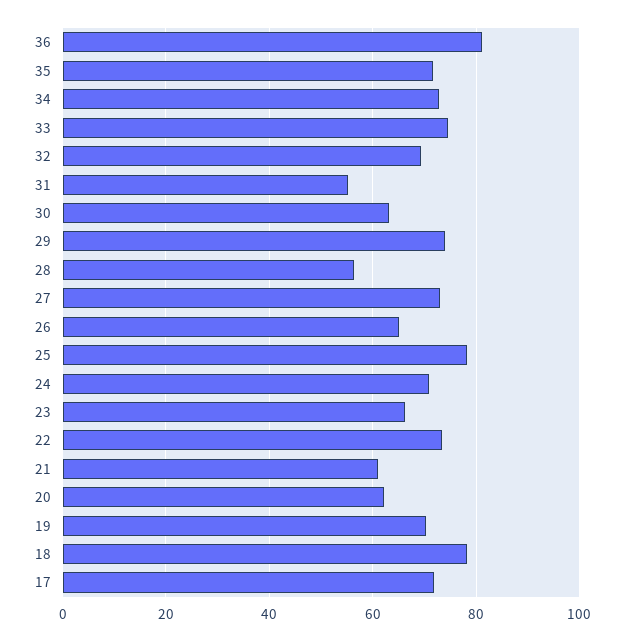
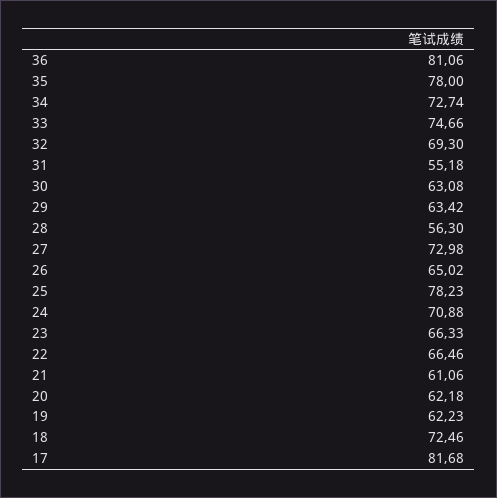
  {
    "36": 81.06,
-   "35": 72,
+   "35": 78,
    "34": 72.74,
    "33": 74.66,
    "32": 69.3,
    "31": 55.18,
    "30": 63.08,
-   "29": 74,
+   "29": 63.42,
    "28": 56.3,
    "27": 72.98,
    "26": 65.02,
    "25": 78.23,
    "24": 70.88,
    "23": 66.33,
-   "22": 74,
+   "22": 66.46,
    "21": 61.06,
    "20": 62.18,
-   "19": 70,
+   "19": 62.23,
-   "18": 78,
+   "18": 72.46,
-   "17": 72
+   "17": 81.68
  }

